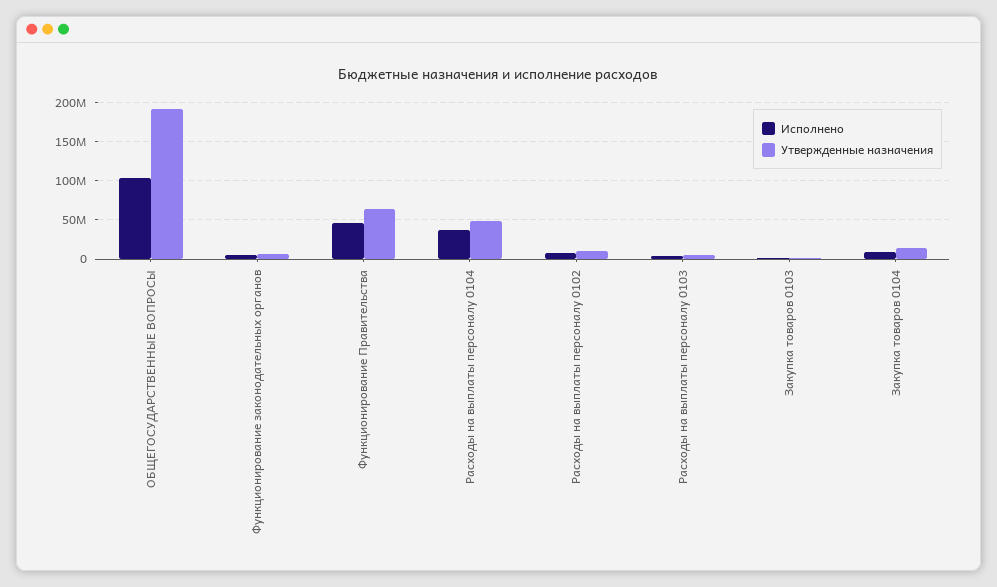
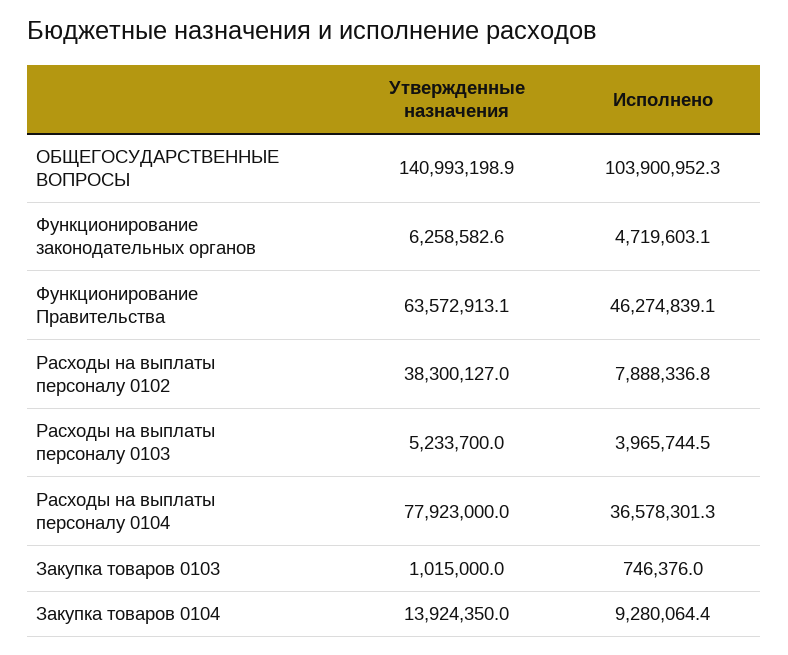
  {
    "Исполнено": {
      "ОБЩЕГОСУДАРСТВЕННЫЕ ВОПРОСЫ": 103900952.3,
      "Функционирование законодательных органов": 4719603.1,
      "Функционирование Правительства": 46274839.1,
      "Расходы на выплаты персоналу 0104": 36578301.3,
      "Расходы на выплаты персоналу 0102": 7888336.8,
      "Расходы на выплаты персоналу 0103": 3965744.5,
      "Закупка товаров 0103": 746376,
      "Закупка товаров 0104": 9280064.4
    },
    "Утвержденные назначения": {
-     "ОБЩЕГОСУДАРСТВЕННЫЕ ВОПРОСЫ": 190000000,
+     "ОБЩЕГОСУДАРСТВЕННЫЕ ВОПРОСЫ": 140993198.9,
      "Функционирование законодательных органов": 6258582.6,
      "Функционирование Правительства": 63572913.1,
-     "Расходы на выплаты персоналу 0104": 50000000,
+     "Расходы на выплаты персоналу 0104": 77923000,
-     "Расходы на выплаты персоналу 0102": 10000000,
+     "Расходы на выплаты персоналу 0102": 38300127,
      "Расходы на выплаты персоналу 0103": 5233700,
      "Закупка товаров 0103": 1015000,
      "Закупка товаров 0104": 13924350
    }
  }

